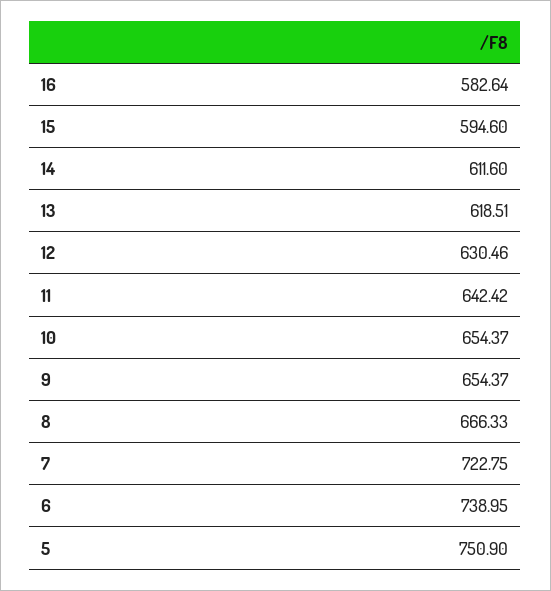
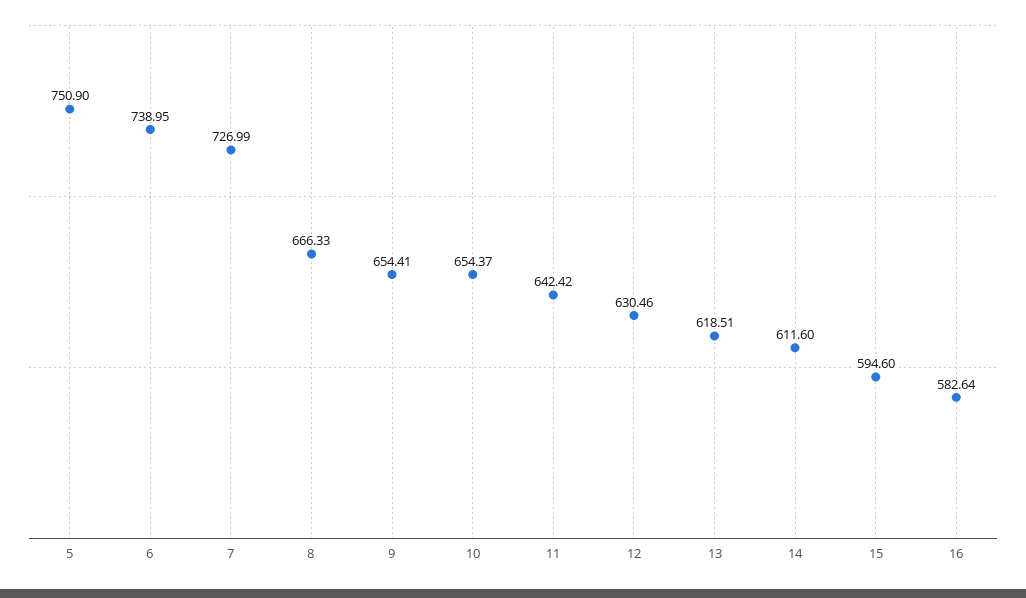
  {
    "16": 582.64,
    "15": 594.6,
    "14": 611.6,
    "13": 618.51,
    "12": 630.46,
    "11": 642.42,
    "10": 654.37,
-   "9": 654.37,
+   "9": 654.41,
    "8": 666.33,
-   "7": 722.75,
+   "7": 726.99,
    "6": 738.95,
    "5": 750.9
  }

